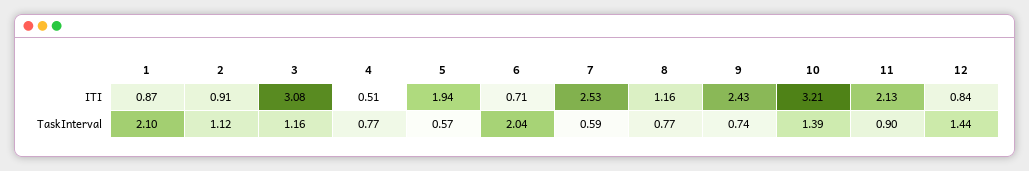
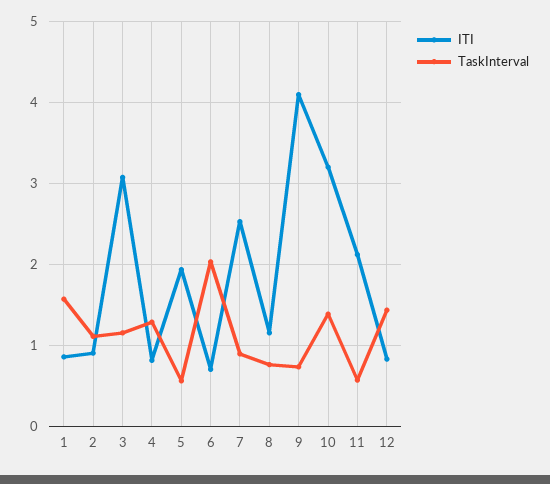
  {
    "ITI": {
      "1": 0.87,
      "2": 0.91,
      "3": 3.08,
-     "4": 0.51,
+     "4": 0.8,
      "5": 1.94,
      "6": 0.71,
      "7": 2.53,
      "8": 1.16,
-     "9": 2.43,
+     "9": 4.1,
      "10": 3.21,
      "11": 2.13,
      "12": 0.84
    },
    "TaskInterval": {
-     "1": 2.1,
+     "1": 1.6,
      "2": 1.12,
      "3": 1.16,
-     "4": 0.77,
+     "4": 1.3,
      "5": 0.57,
      "6": 2.04,
-     "7": 0.59,
+     "7": 0.9,
      "8": 0.77,
      "9": 0.74,
      "10": 1.39,
-     "11": 0.9,
+     "11": 0.6,
      "12": 1.44
    }
  }

